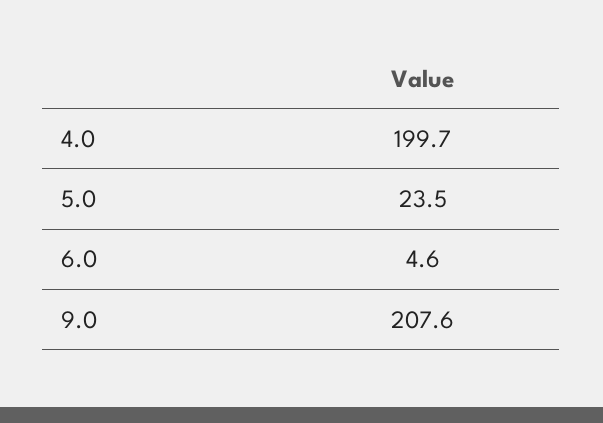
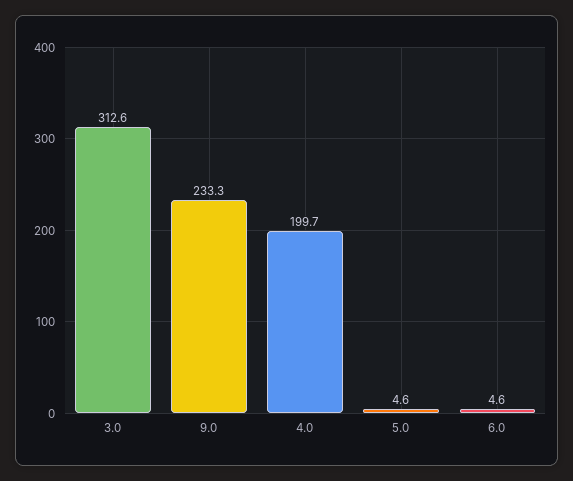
  {
    "4.0": 199.7,
-   "5.0": 23.5,
+   "5.0": 4.6,
    "6.0": 4.6,
-   "9.0": 207.6
+   "9.0": 233.3,
+   "3.0": 312.6
  }

